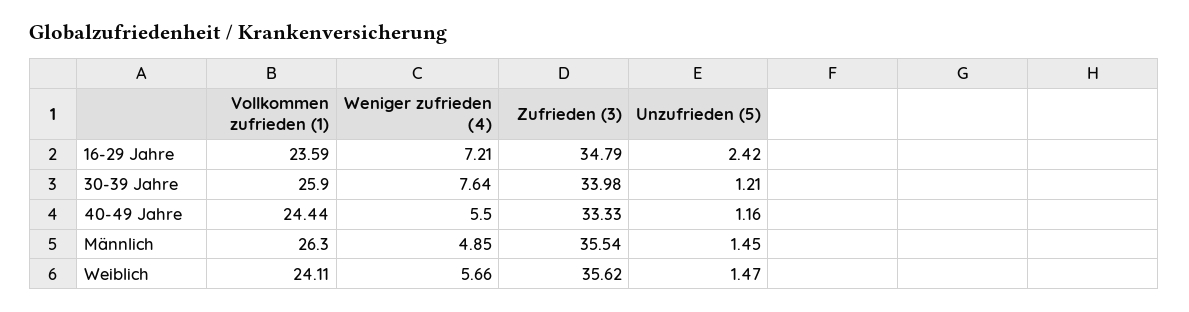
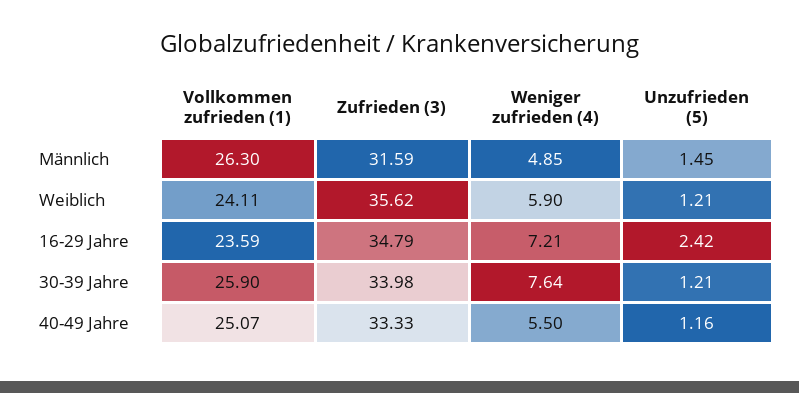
  {
    "Vollkommen zufrieden (1)": {
      "16-29 Jahre": 23.59,
      "30-39 Jahre": 25.9,
-     "40-49 Jahre": 24.44,
+     "40-49 Jahre": 25.07,
      "Männlich": 26.3,
      "Weiblich": 24.11
    },
    "Weniger zufrieden (4)": {
      "16-29 Jahre": 7.21,
      "30-39 Jahre": 7.64,
      "40-49 Jahre": 5.5,
      "Männlich": 4.85,
-     "Weiblich": 5.66
+     "Weiblich": 5.9
    },
    "Zufrieden (3)": {
      "16-29 Jahre": 34.79,
      "30-39 Jahre": 33.98,
      "40-49 Jahre": 33.33,
-     "Männlich": 35.54,
+     "Männlich": 31.59,
      "Weiblich": 35.62
    },
    "Unzufrieden (5)": {
      "16-29 Jahre": 2.42,
      "30-39 Jahre": 1.21,
      "40-49 Jahre": 1.16,
      "Männlich": 1.45,
-     "Weiblich": 1.47
+     "Weiblich": 1.21
    }
  }

